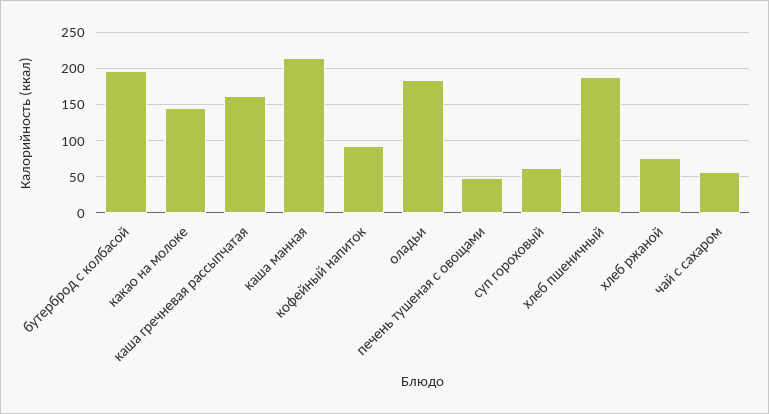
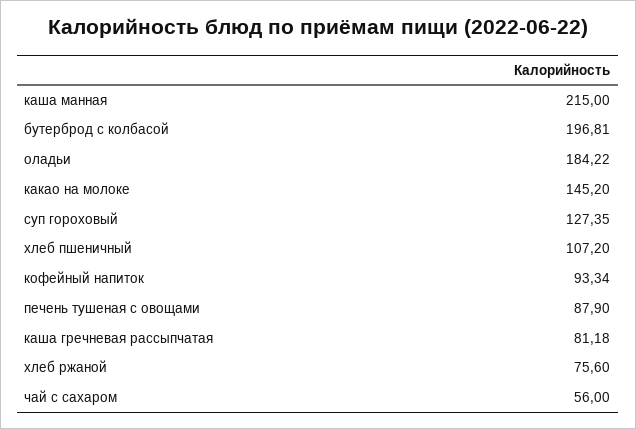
  {
    "бутерброд с колбасой": 196.81,
    "какао на молоке": 145.2,
-   "каша гречневая рассыпчатая": 160,
+   "каша гречневая рассыпчатая": 81.18,
    "каша манная": 215,
    "кофейный напиток": 93.34,
    "оладьи": 184.22,
-   "печень тушеная с овощами": 50,
+   "печень тушеная с овощами": 87.9,
-   "суп гороховый": 60,
+   "суп гороховый": 127.35,
-   "хлеб пшеничный": 190,
+   "хлеб пшеничный": 107.2,
    "хлеб ржаной": 75.6,
    "чай с сахаром": 56
  }

